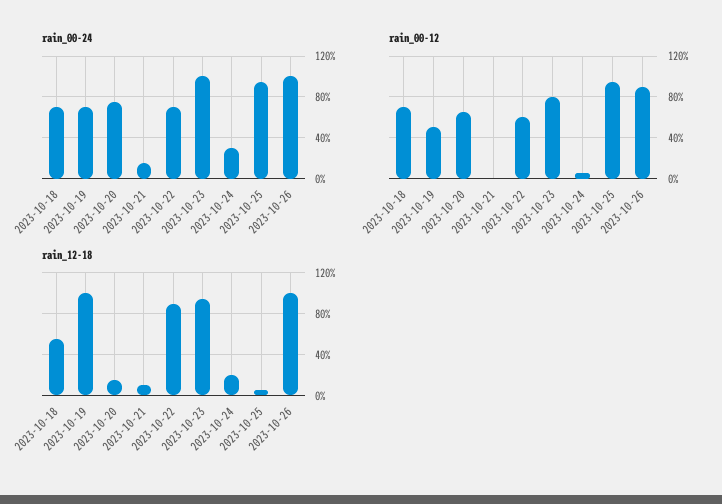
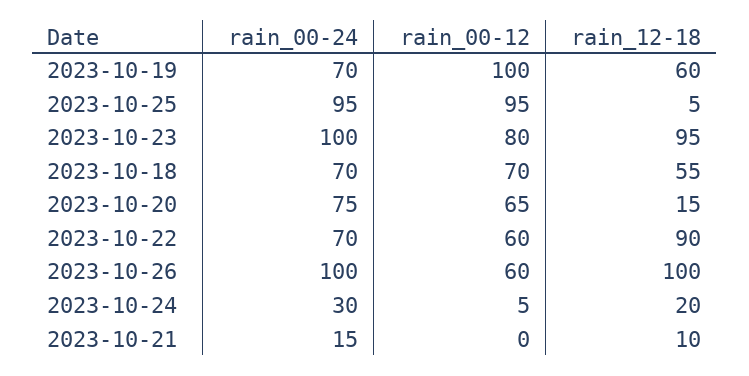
  {
    "rain_00-24": {
      "2023-10-18": 70,
      "2023-10-19": 70,
      "2023-10-20": 75,
      "2023-10-21": 15,
      "2023-10-22": 70,
      "2023-10-23": 100,
      "2023-10-24": 30,
      "2023-10-25": 95,
      "2023-10-26": 100
    },
    "rain_00-12": {
      "2023-10-18": 70,
-     "2023-10-19": 50,
+     "2023-10-19": 100,
      "2023-10-20": 65,
      "2023-10-21": 0,
      "2023-10-22": 60,
      "2023-10-23": 80,
      "2023-10-24": 5,
      "2023-10-25": 95,
-     "2023-10-26": 90
+     "2023-10-26": 60
    },
    "rain_12-18": {
      "2023-10-18": 55,
-     "2023-10-19": 100,
+     "2023-10-19": 60,
      "2023-10-20": 15,
      "2023-10-21": 10,
      "2023-10-22": 90,
      "2023-10-23": 95,
      "2023-10-24": 20,
      "2023-10-25": 5,
      "2023-10-26": 100
    }
  }

